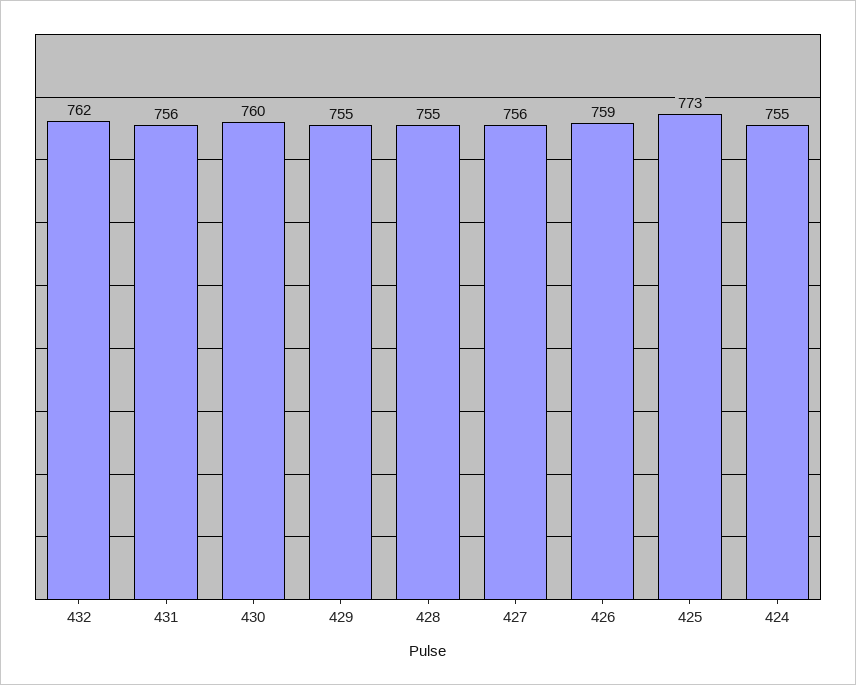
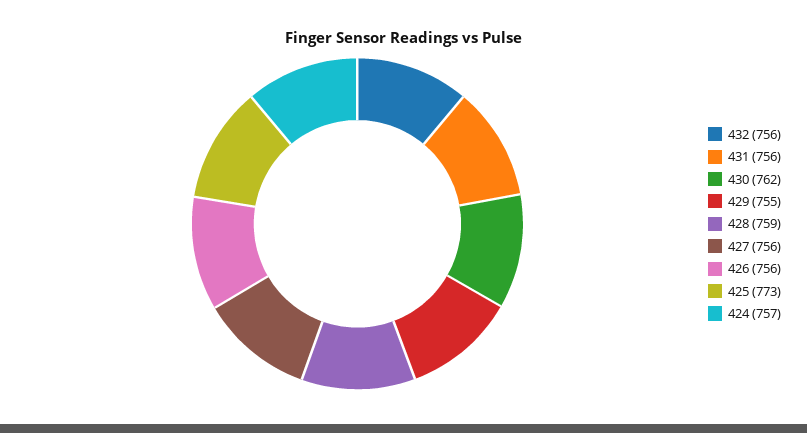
  {
-   "432": 762,
+   "432": 756,
    "431": 756,
-   "430": 760,
+   "430": 762,
    "429": 755,
-   "428": 755,
+   "428": 759,
    "427": 756,
-   "426": 759,
+   "426": 756,
    "425": 773,
-   "424": 755
+   "424": 757
  }

